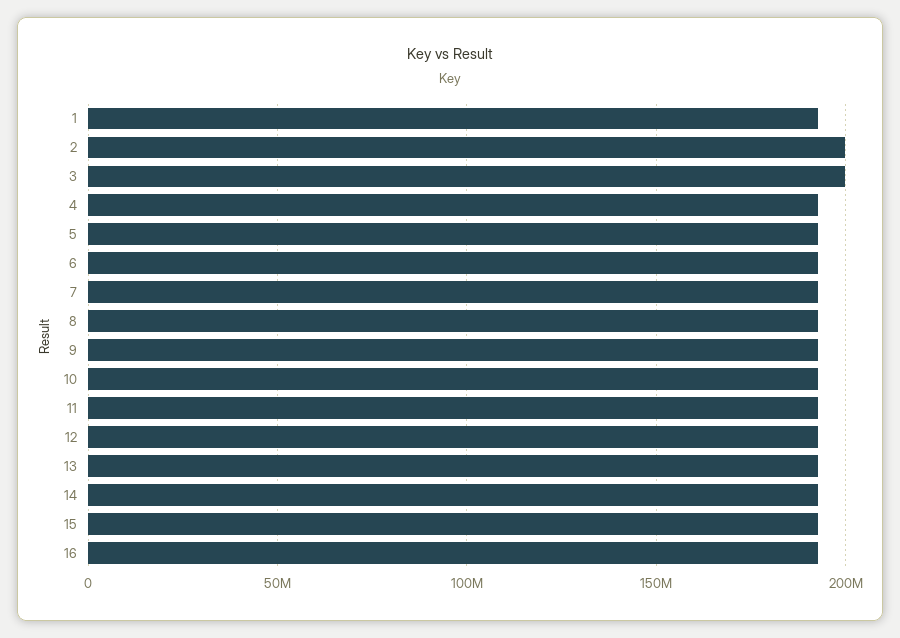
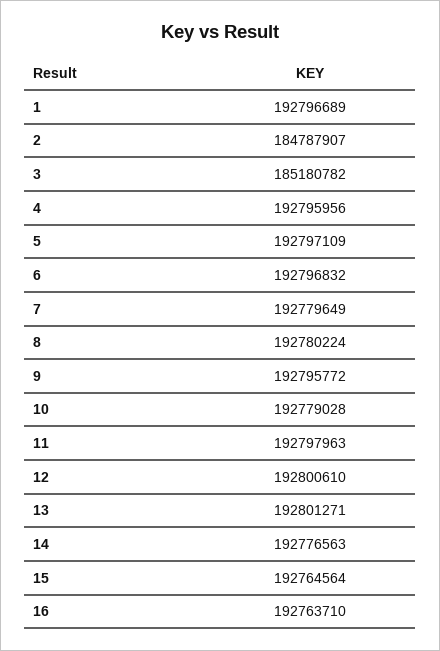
  {
    "1": 192796689,
-   "2": 200000000,
+   "2": 184787907,
-   "3": 200000000,
+   "3": 185180782,
    "4": 192795956,
    "5": 192797109,
    "6": 192796832,
    "7": 192779649,
    "8": 192780224,
    "9": 192795772,
    "10": 192779028,
    "11": 192797963,
    "12": 192800610,
    "13": 192801271,
    "14": 192776563,
    "15": 192764564,
    "16": 192763710
  }

